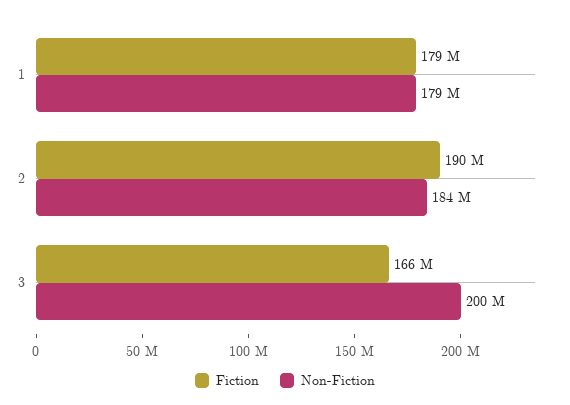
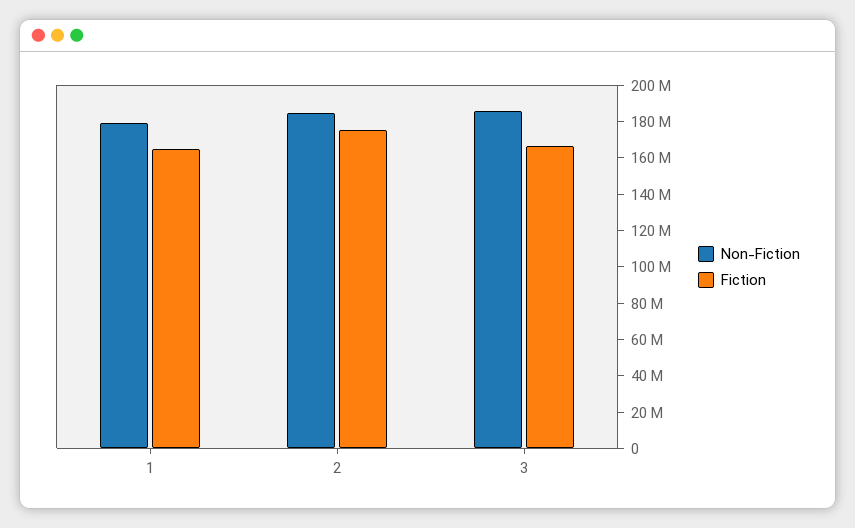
  {
    "Fiction": {
-     "1": 179000000,
+     "1": 165000000,
-     "2": 190000000,
+     "2": 175000000,
      "3": 166000000
    },
    "Non-Fiction": {
      "1": 179000000,
      "2": 184000000,
-     "3": 200000000
+     "3": 185000000
    }
  }

